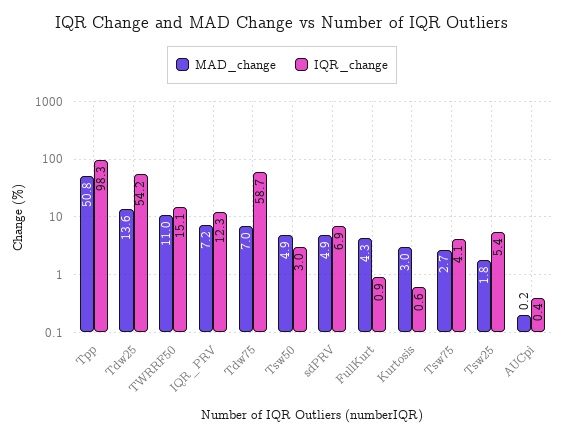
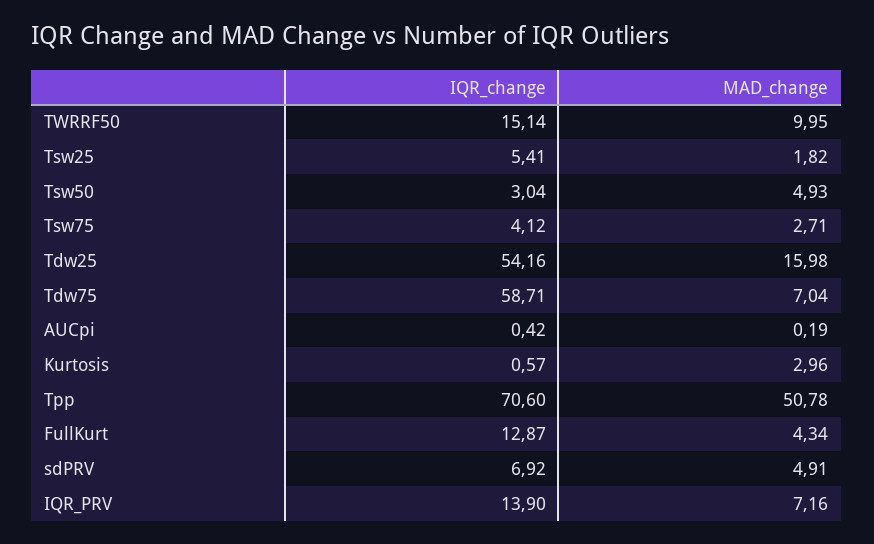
  {
    "MAD_change": {
      "Tpp": 50.78,
-     "Tdw25": 13.6,
+     "Tdw25": 15.98,
-     "TWRRF50": 11,
+     "TWRRF50": 9.95,
      "IQR_PRV": 7.16,
      "Tdw75": 7.04,
      "Tsw50": 4.93,
      "sdPRV": 4.91,
      "FullKurt": 4.34,
      "Kurtosis": 2.96,
      "Tsw75": 2.71,
      "Tsw25": 1.82,
      "AUCpi": 0.19
    },
    "IQR_change": {
-     "Tpp": 98.3,
+     "Tpp": 70.6,
      "Tdw25": 54.16,
      "TWRRF50": 15.14,
-     "IQR_PRV": 12.3,
+     "IQR_PRV": 13.9,
      "Tdw75": 58.71,
      "Tsw50": 3.04,
      "sdPRV": 6.92,
-     "FullKurt": 0.9,
+     "FullKurt": 12.87,
      "Kurtosis": 0.57,
      "Tsw75": 4.12,
      "Tsw25": 5.41,
      "AUCpi": 0.42
    }
  }

